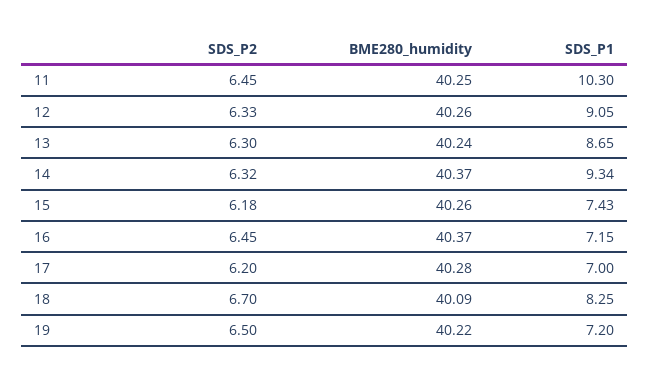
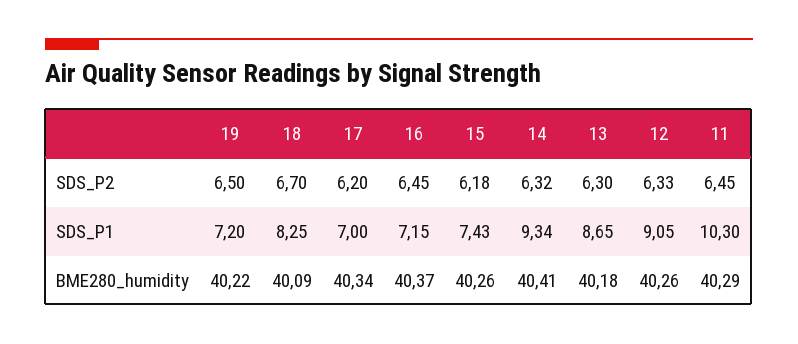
  {
    "SDS_P2": {
      "11": 6.45,
      "12": 6.33,
      "13": 6.3,
      "14": 6.32,
      "15": 6.18,
      "16": 6.45,
      "17": 6.2,
      "18": 6.7,
      "19": 6.5
    },
    "BME280_humidity": {
-     "11": 40.25,
+     "11": 40.29,
      "12": 40.26,
-     "13": 40.24,
+     "13": 40.18,
-     "14": 40.37,
+     "14": 40.41,
      "15": 40.26,
      "16": 40.37,
-     "17": 40.28,
+     "17": 40.34,
      "18": 40.09,
      "19": 40.22
    },
    "SDS_P1": {
      "11": 10.3,
      "12": 9.05,
      "13": 8.65,
      "14": 9.34,
      "15": 7.43,
      "16": 7.15,
      "17": 7,
      "18": 8.25,
      "19": 7.2
    }
  }

